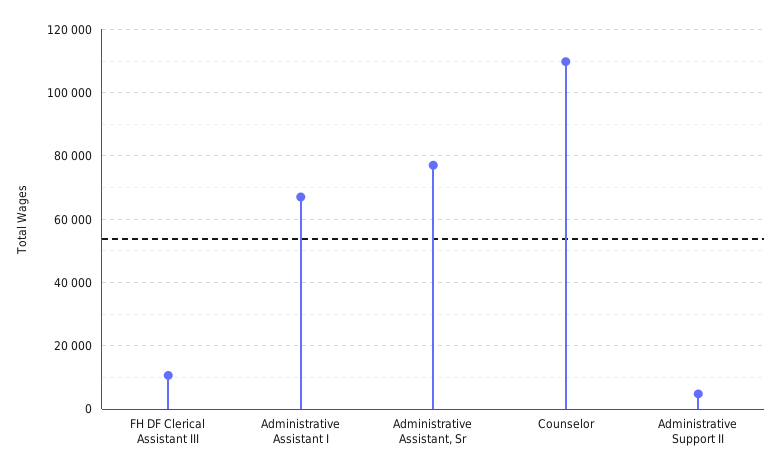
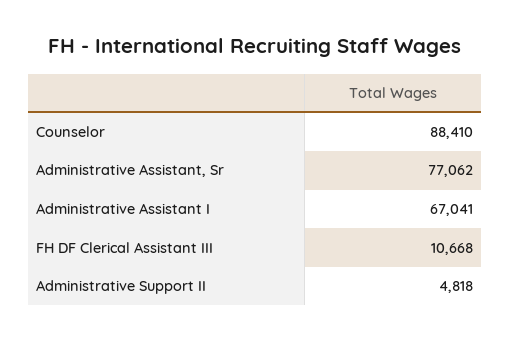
  {
    "FH DF Clerical Assistant III": 10668,
    "Administrative Assistant I": 67041,
    "Administrative Assistant, Sr": 77062,
-   "Counselor": 110000,
+   "Counselor": 88410,
    "Administrative Support II": 4818
  }

